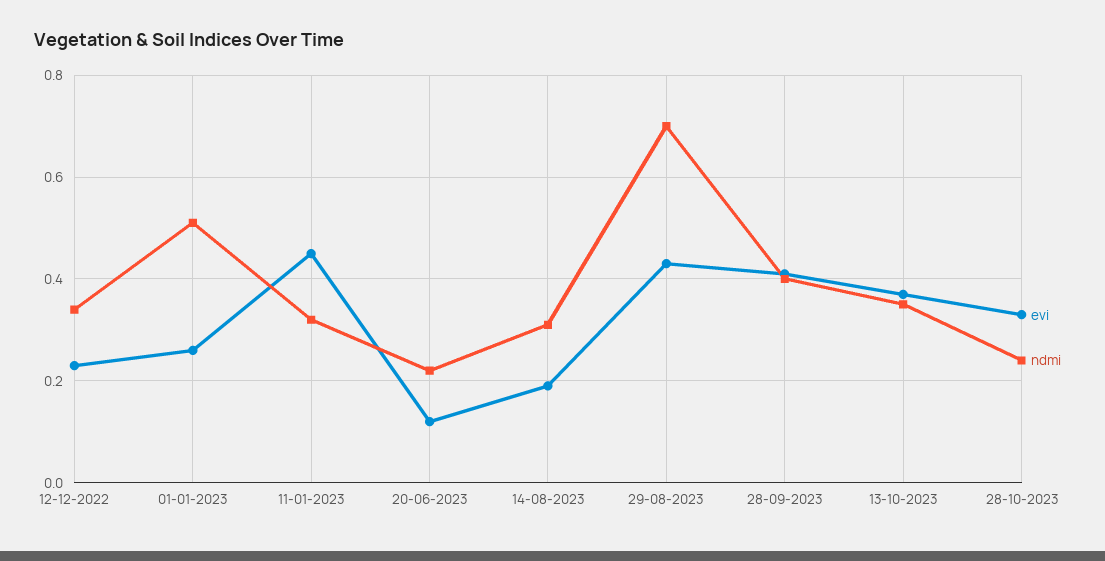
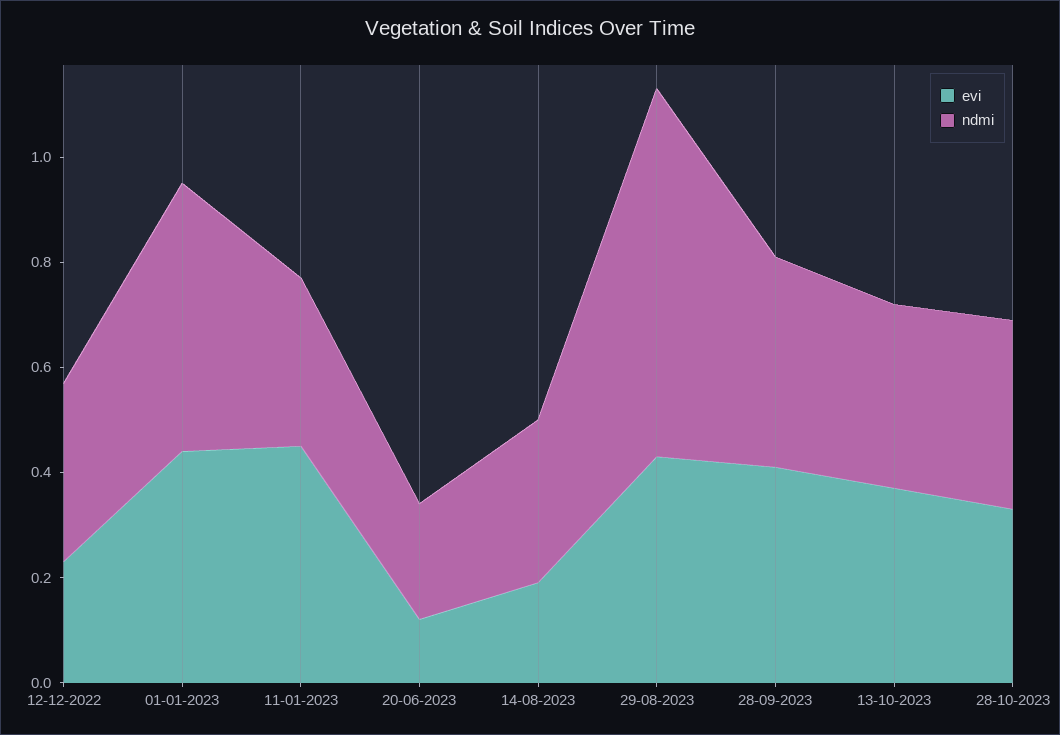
  {
    "evi": {
      "12-12-2022": 0.25,
-     "01-01-2023": 0.25,
+     "01-01-2023": 0.45,
      "11-01-2023": 0.45,
      "20-06-2023": 0.1,
      "14-08-2023": 0.2,
      "29-08-2023": 0.45,
      "28-09-2023": 0.4,
      "13-10-2023": 0.35,
      "28-10-2023": 0.35
    },
    "ndmi": {
      "12-12-2022": 0.35,
      "01-01-2023": 0.5,
      "11-01-2023": 0.3,
      "20-06-2023": 0.2,
      "14-08-2023": 0.3,
      "29-08-2023": 0.7,
      "28-09-2023": 0.4,
      "13-10-2023": 0.35,
-     "28-10-2023": 0.25
+     "28-10-2023": 0.35
    }
  }

